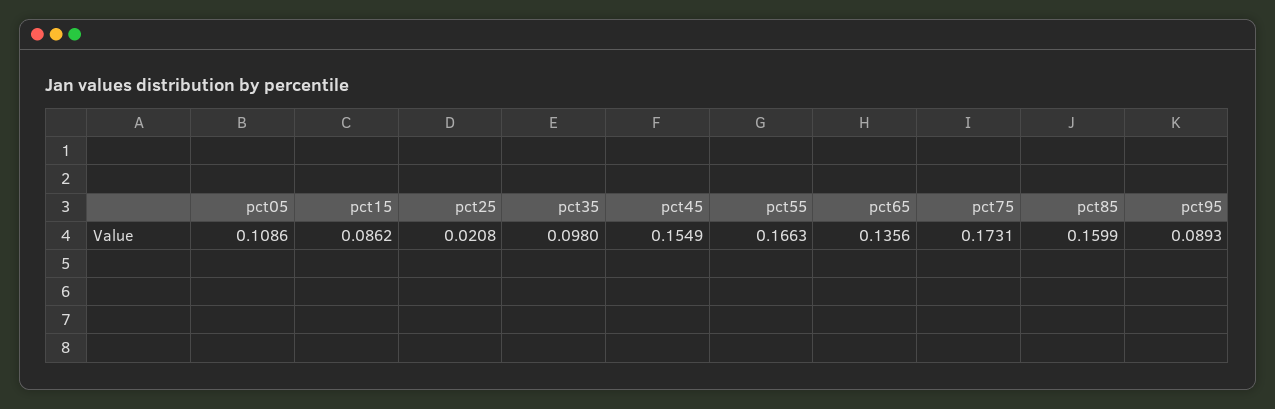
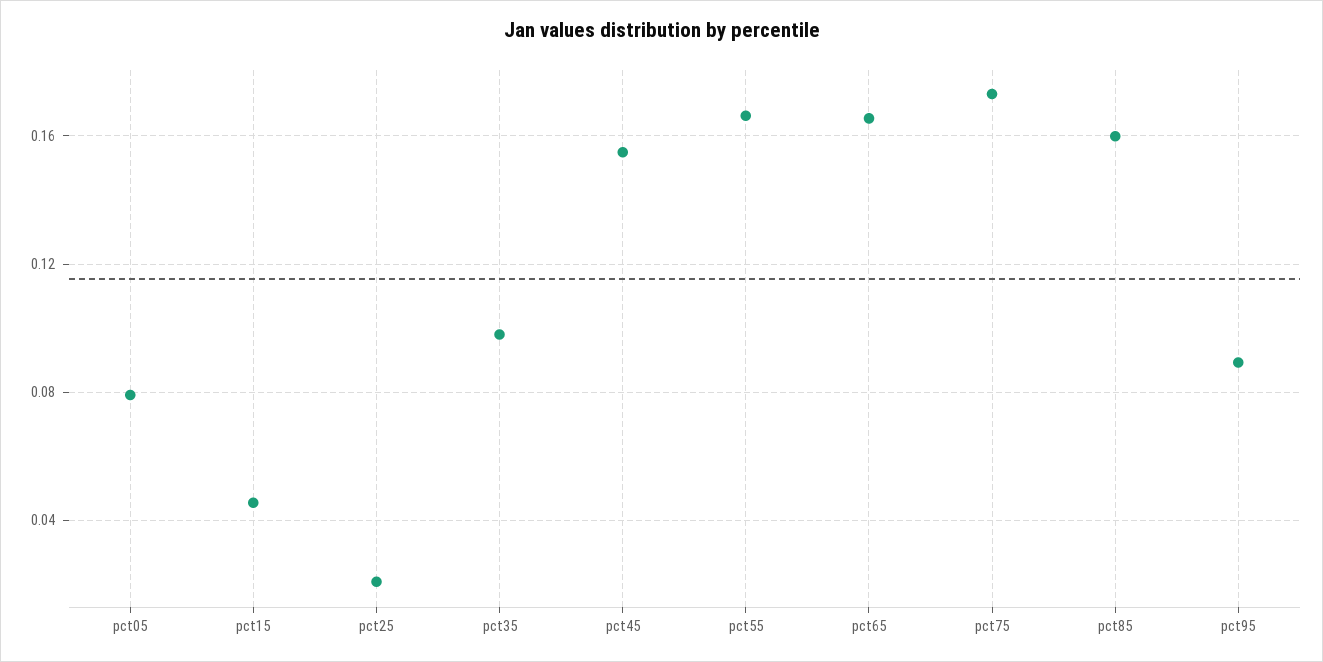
  {
-   "pct05": 0.1086,
+   "pct05": 0.08,
-   "pct15": 0.0862,
+   "pct15": 0.045,
    "pct25": 0.0208,
    "pct35": 0.098,
    "pct45": 0.1549,
    "pct55": 0.1663,
-   "pct65": 0.1356,
+   "pct65": 0.165,
    "pct75": 0.1731,
    "pct85": 0.1599,
    "pct95": 0.0893
  }

